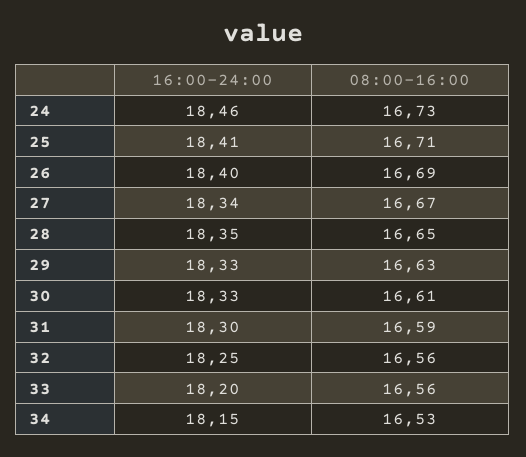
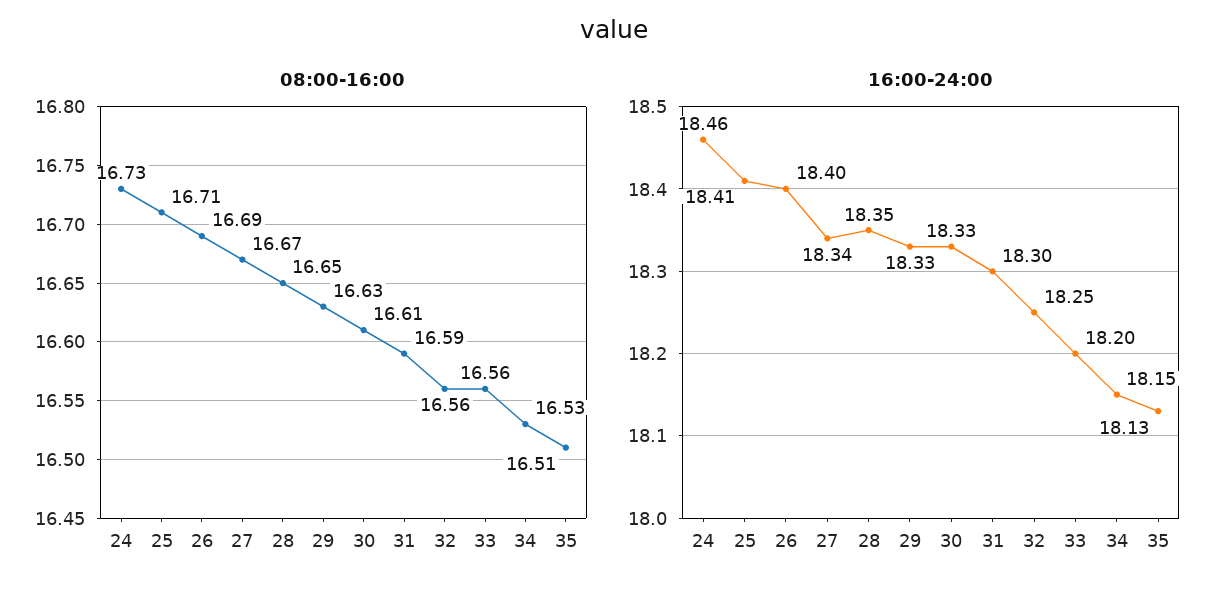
  {
    "16:00-24:00": {
      "24": 18.46,
      "25": 18.41,
      "26": 18.4,
      "27": 18.34,
      "28": 18.35,
      "29": 18.33,
      "30": 18.33,
      "31": 18.3,
      "32": 18.25,
      "33": 18.2,
-     "34": 18.15
+     "34": 18.15,
+     "35": 18.13
    },
    "08:00-16:00": {
      "24": 16.73,
      "25": 16.71,
      "26": 16.69,
      "27": 16.67,
      "28": 16.65,
      "29": 16.63,
      "30": 16.61,
      "31": 16.59,
      "32": 16.56,
      "33": 16.56,
-     "34": 16.53
+     "34": 16.53,
+     "35": 16.51
    }
  }

